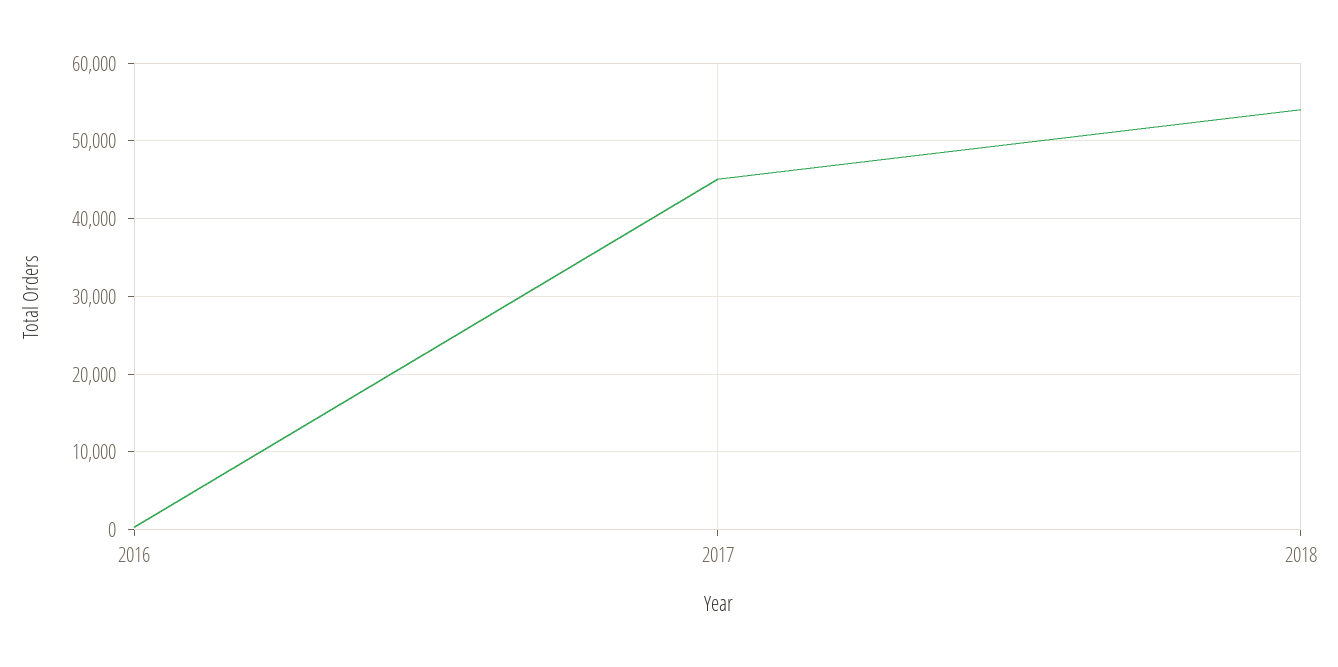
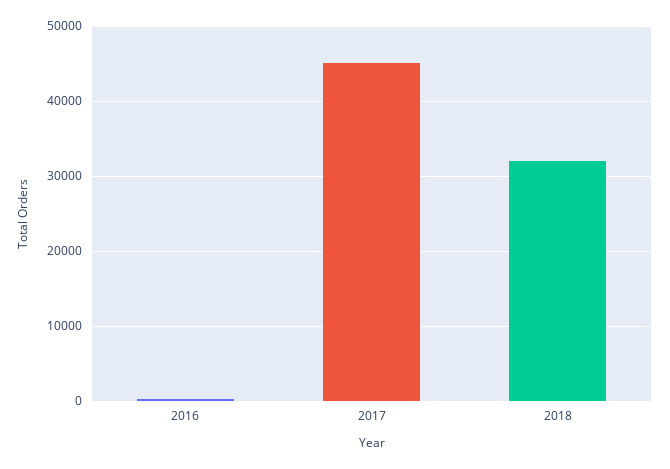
  {
    "2016": 0,
    "2017": 45000,
-   "2018": 54000
+   "2018": 32000
  }

